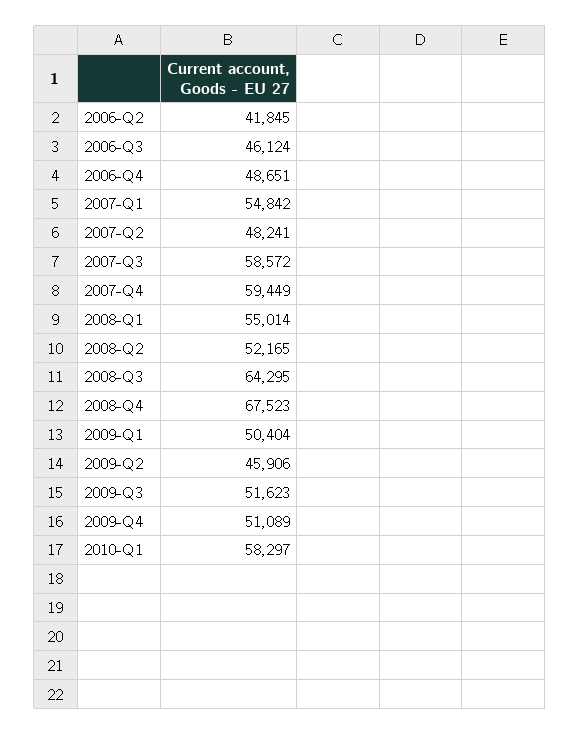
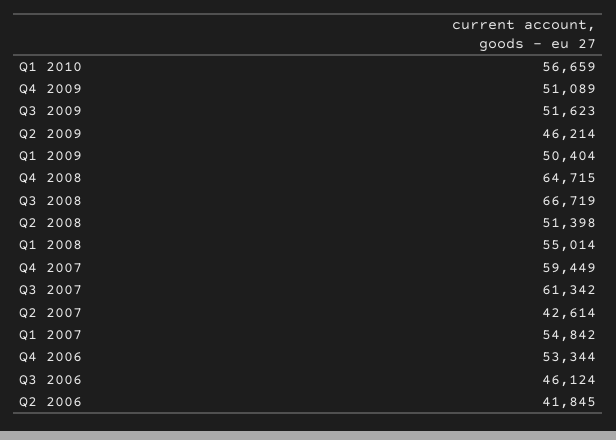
  {
    "2006-Q2": 41845,
    "2006-Q3": 46124,
-   "2006-Q4": 48651,
+   "2006-Q4": 53344,
    "2007-Q1": 54842,
-   "2007-Q2": 48241,
+   "2007-Q2": 42614,
-   "2007-Q3": 58572,
+   "2007-Q3": 61342,
    "2007-Q4": 59449,
    "2008-Q1": 55014,
-   "2008-Q2": 52165,
+   "2008-Q2": 51398,
-   "2008-Q3": 64295,
+   "2008-Q3": 66719,
-   "2008-Q4": 67523,
+   "2008-Q4": 64715,
    "2009-Q1": 50404,
-   "2009-Q2": 45906,
+   "2009-Q2": 46214,
    "2009-Q3": 51623,
    "2009-Q4": 51089,
-   "2010-Q1": 58297
+   "2010-Q1": 56659
  }

